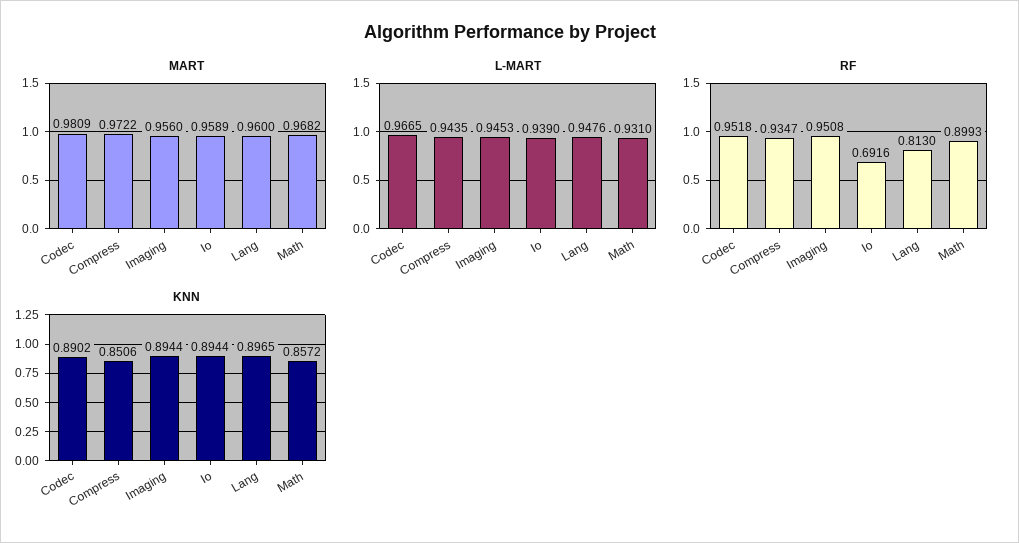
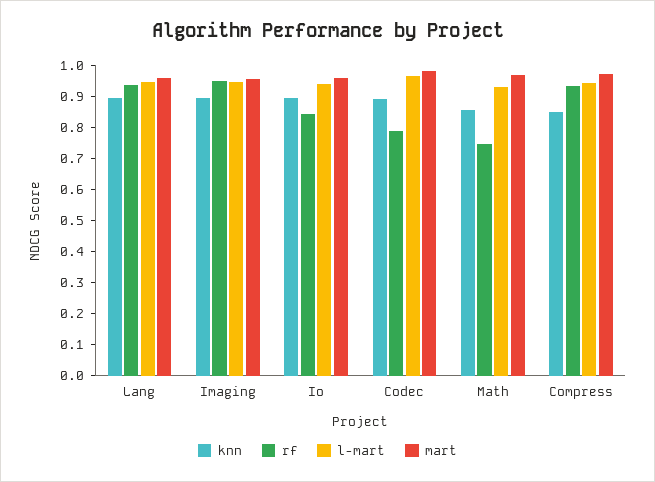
  {
    "MART": {
      "Codec": 0.9809,
      "Compress": 0.9722,
      "Imaging": 0.956,
      "Io": 0.9589,
      "Lang": 0.96,
      "Math": 0.9682
    },
    "L-MART": {
      "Codec": 0.9665,
      "Compress": 0.9435,
      "Imaging": 0.9453,
      "Io": 0.939,
      "Lang": 0.9476,
      "Math": 0.931
    },
    "RF": {
-     "Codec": 0.9518,
+     "Codec": 0.8,
      "Compress": 0.9347,
      "Imaging": 0.9508,
-     "Io": 0.6916,
+     "Io": 0.85,
-     "Lang": 0.813,
+     "Lang": 0.95,
-     "Math": 0.8993
+     "Math": 0.75
    },
    "KNN": {
      "Codec": 0.8902,
      "Compress": 0.8506,
      "Imaging": 0.8944,
      "Io": 0.8944,
      "Lang": 0.8965,
      "Math": 0.8572
    }
  }

